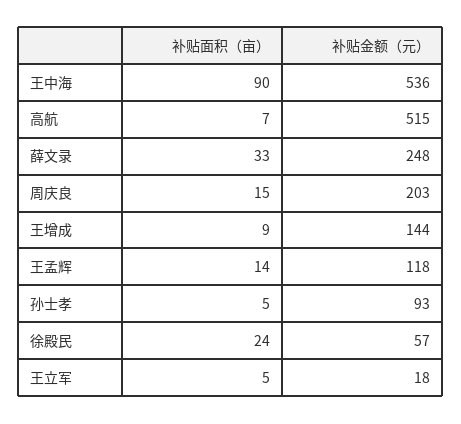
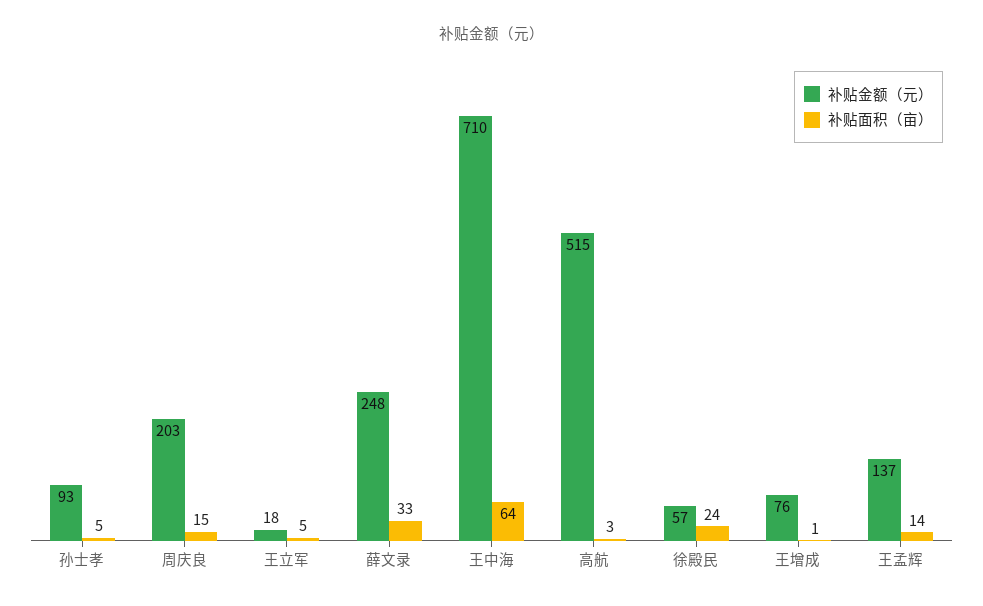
  {
    "补贴面积（亩）": {
-     "王中海": 90,
+     "王中海": 64,
-     "高航": 7,
+     "高航": 3,
      "薛文录": 33,
      "周庆良": 15,
-     "王增成": 9,
+     "王增成": 1,
      "王孟辉": 14,
      "孙士孝": 5,
      "徐殿民": 24,
      "王立军": 5
    },
    "补贴金额（元）": {
-     "王中海": 536,
+     "王中海": 710,
      "高航": 515,
      "薛文录": 248,
      "周庆良": 203,
-     "王增成": 144,
+     "王增成": 76,
-     "王孟辉": 118,
+     "王孟辉": 137,
      "孙士孝": 93,
      "徐殿民": 57,
      "王立军": 18
    }
  }

